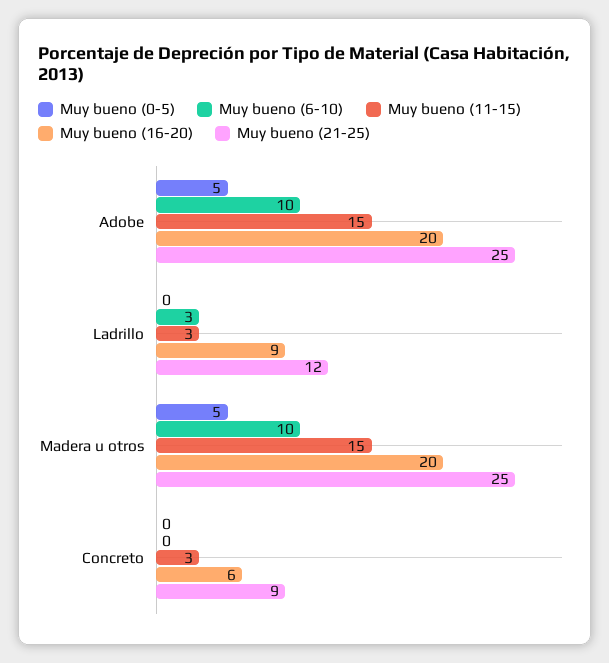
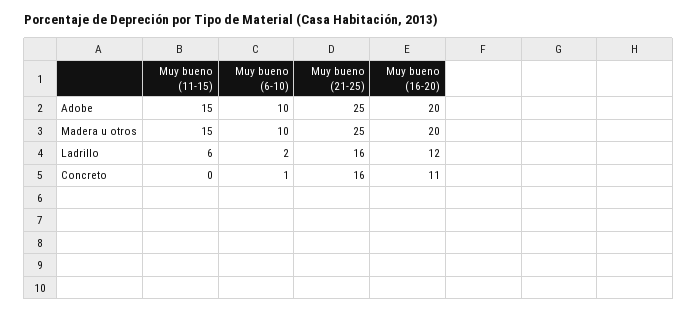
  {
-   "Muy bueno (0-5)": {
-     "Adobe": 5,
-     "Ladrillo": 0,
-     "Madera u otros": 5,
-     "Concreto": 0
-   },
    "Muy bueno (6-10)": {
      "Adobe": 10,
-     "Ladrillo": 3,
+     "Ladrillo": 2,
      "Madera u otros": 10,
-     "Concreto": 0
+     "Concreto": 1
    },
    "Muy bueno (11-15)": {
      "Adobe": 15,
-     "Ladrillo": 3,
+     "Ladrillo": 6,
      "Madera u otros": 15,
-     "Concreto": 3
+     "Concreto": 0
    },
    "Muy bueno (16-20)": {
      "Adobe": 20,
-     "Ladrillo": 9,
+     "Ladrillo": 12,
      "Madera u otros": 20,
-     "Concreto": 6
+     "Concreto": 11
    },
    "Muy bueno (21-25)": {
      "Adobe": 25,
-     "Ladrillo": 12,
+     "Ladrillo": 16,
      "Madera u otros": 25,
-     "Concreto": 9
+     "Concreto": 16
    }
  }

